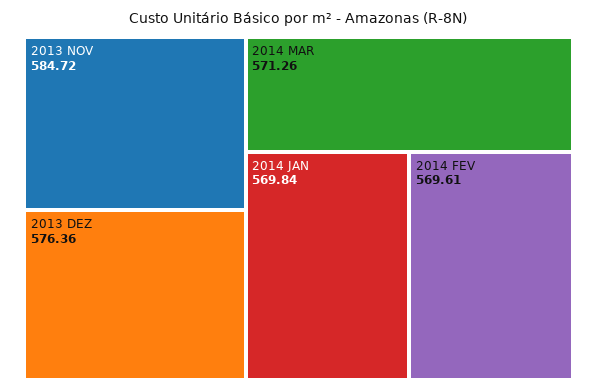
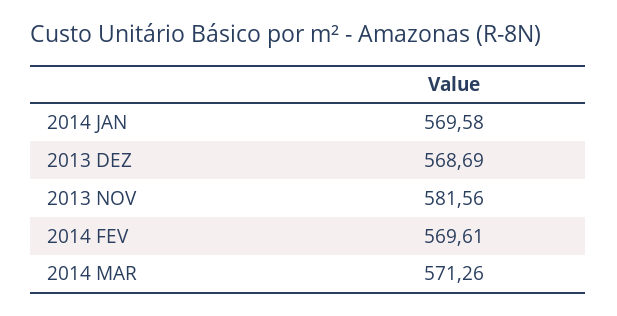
  {
-   "2013 NOV": 584.72,
+   "2013 NOV": 581.56,
-   "2013 DEZ": 576.36,
+   "2013 DEZ": 568.69,
    "2014 MAR": 571.26,
-   "2014 JAN": 569.84,
+   "2014 JAN": 569.58,
    "2014 FEV": 569.61
  }

